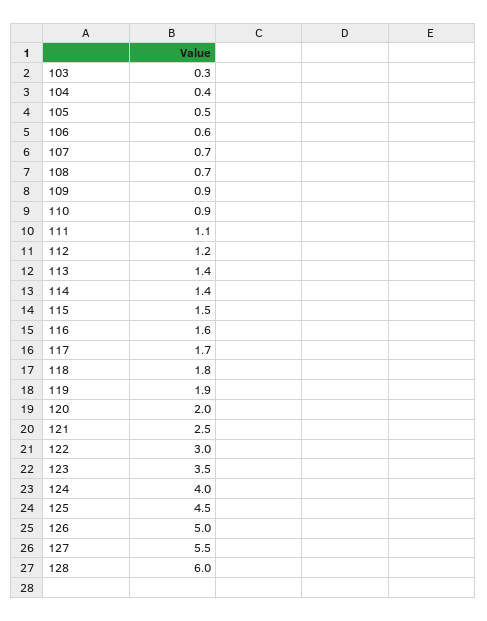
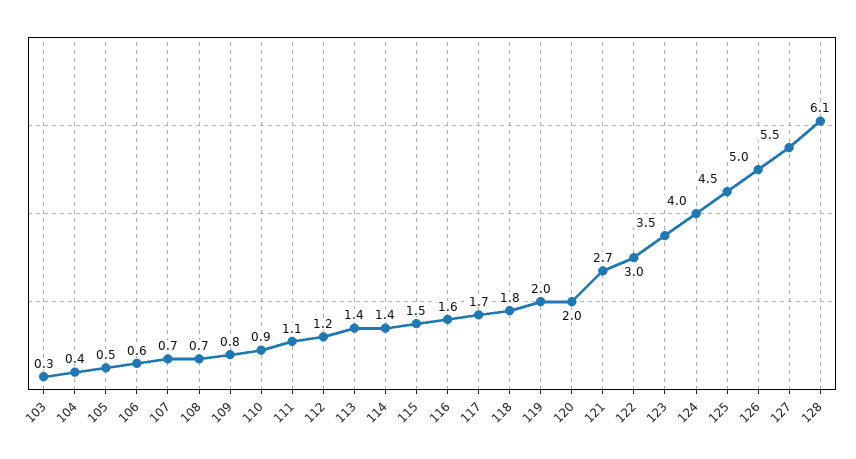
  {
    "103": 0.3,
    "104": 0.4,
    "105": 0.5,
    "106": 0.6,
    "107": 0.7,
    "108": 0.7,
-   "109": 0.9,
+   "109": 0.8,
    "110": 0.9,
    "111": 1.1,
    "112": 1.2,
    "113": 1.4,
    "114": 1.4,
    "115": 1.5,
    "116": 1.6,
    "117": 1.7,
    "118": 1.8,
-   "119": 1.9,
+   "119": 2,
    "120": 2,
-   "121": 2.5,
+   "121": 2.7,
    "122": 3,
    "123": 3.5,
    "124": 4,
    "125": 4.5,
    "126": 5,
    "127": 5.5,
-   "128": 6
+   "128": 6.1
  }

